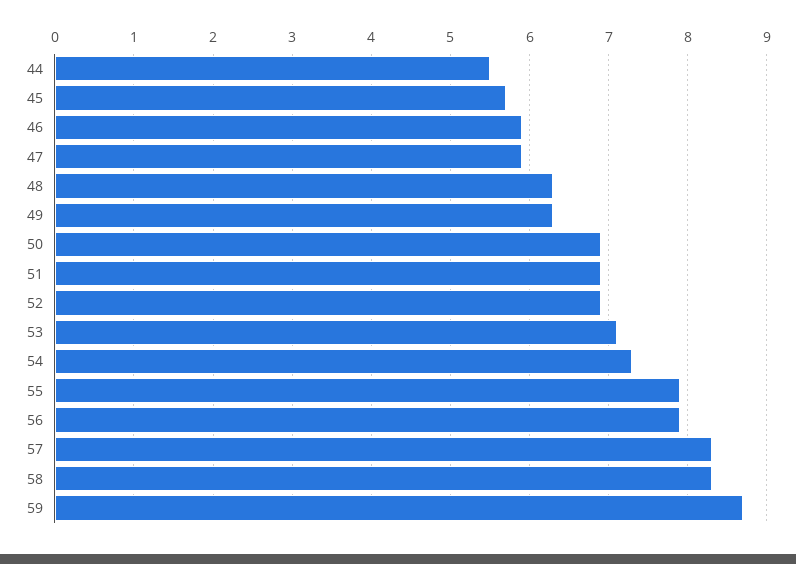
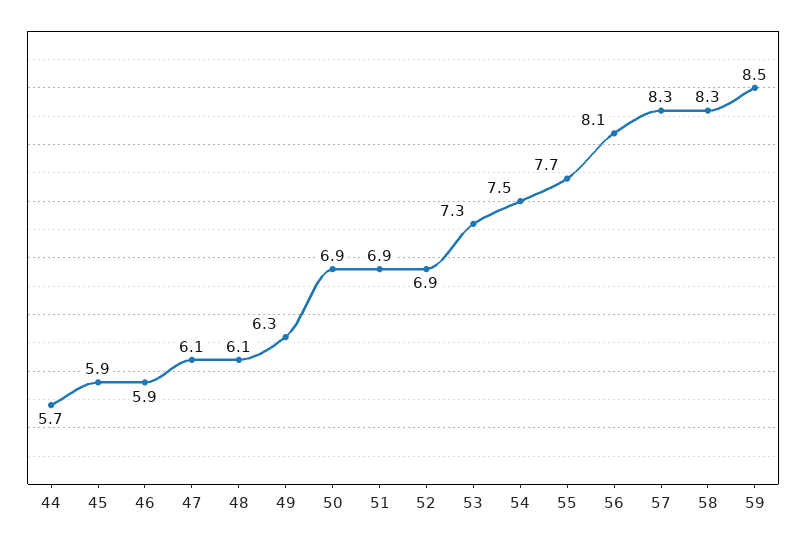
  {
-   "44": 5.5,
+   "44": 5.7,
-   "45": 5.7,
+   "45": 5.9,
    "46": 5.9,
-   "47": 5.9,
+   "47": 6.1,
-   "48": 6.3,
+   "48": 6.1,
    "49": 6.3,
    "50": 6.9,
    "51": 6.9,
    "52": 6.9,
-   "53": 7.1,
+   "53": 7.3,
-   "54": 7.3,
+   "54": 7.5,
-   "55": 7.9,
+   "55": 7.7,
-   "56": 7.9,
+   "56": 8.1,
    "57": 8.3,
    "58": 8.3,
-   "59": 8.7
+   "59": 8.5
  }

